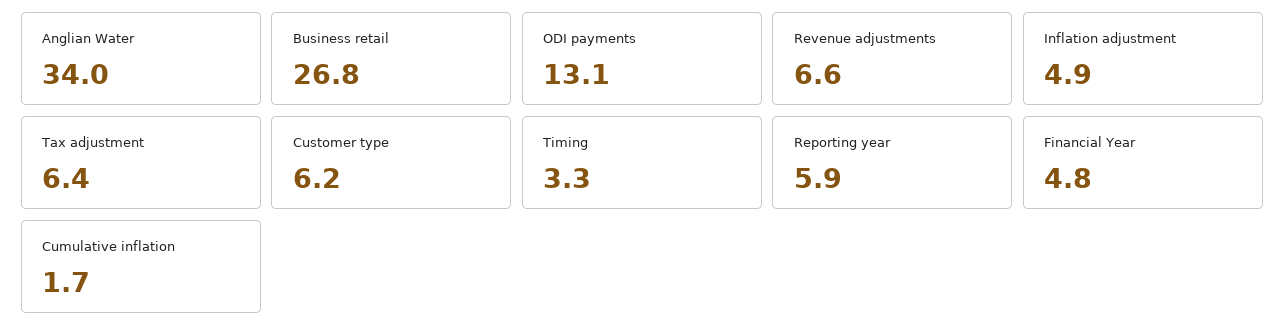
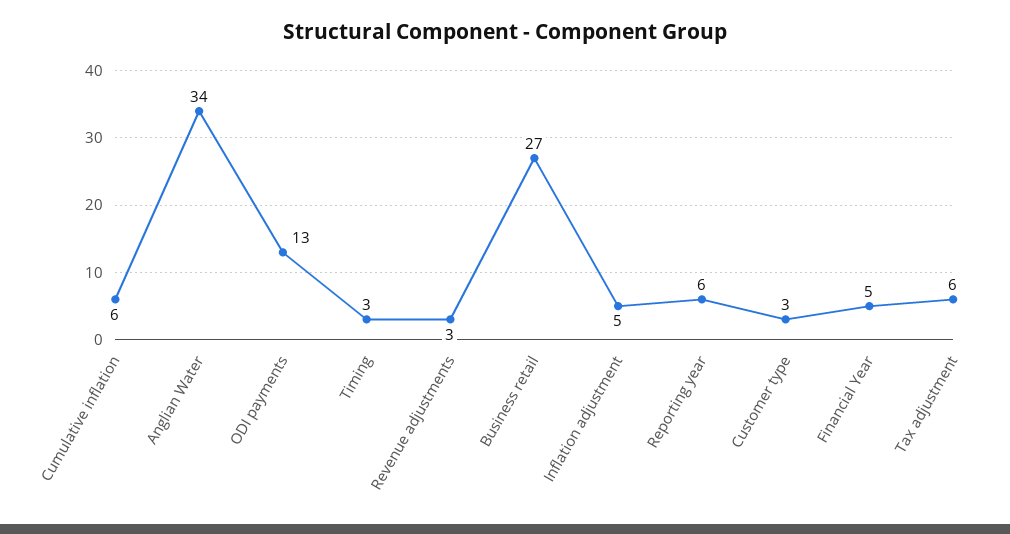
  {
    "Anglian Water": 34,
    "Business retail": 26.8,
    "ODI payments": 13.1,
-   "Revenue adjustments": 6.6,
+   "Revenue adjustments": 3,
    "Inflation adjustment": 4.9,
    "Tax adjustment": 6.4,
-   "Customer type": 6.2,
+   "Customer type": 3,
    "Timing": 3.3,
    "Reporting year": 5.9,
    "Financial Year": 4.8,
-   "Cumulative inflation": 1.7
+   "Cumulative inflation": 6
  }

